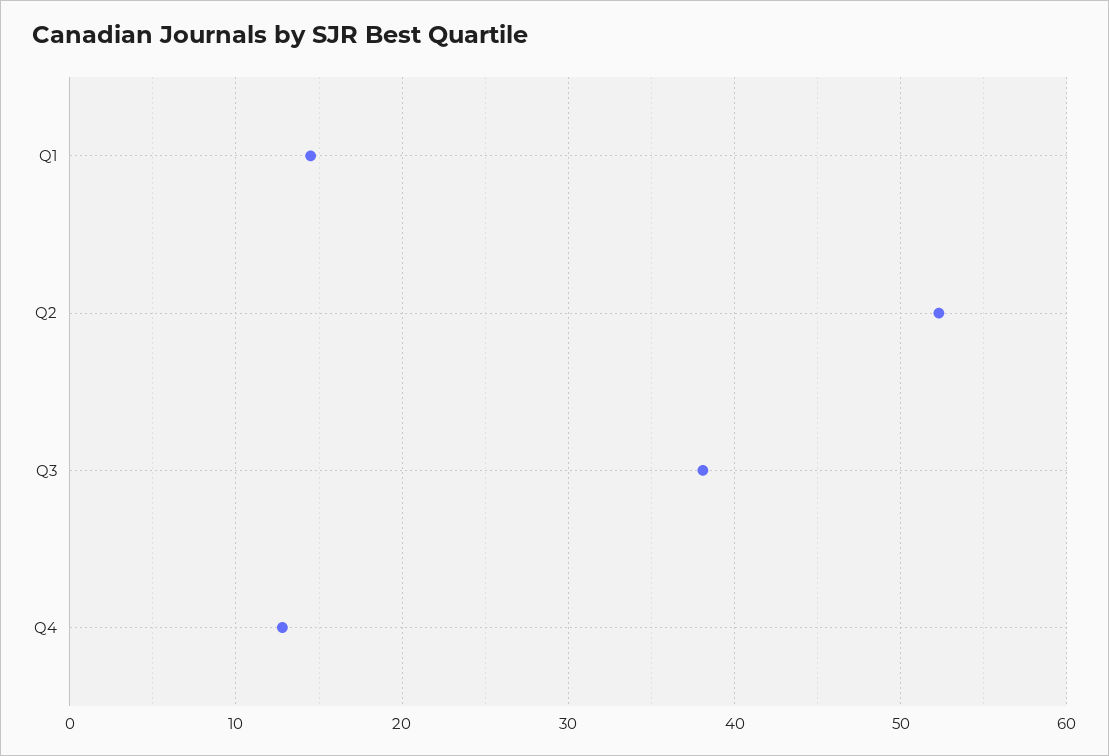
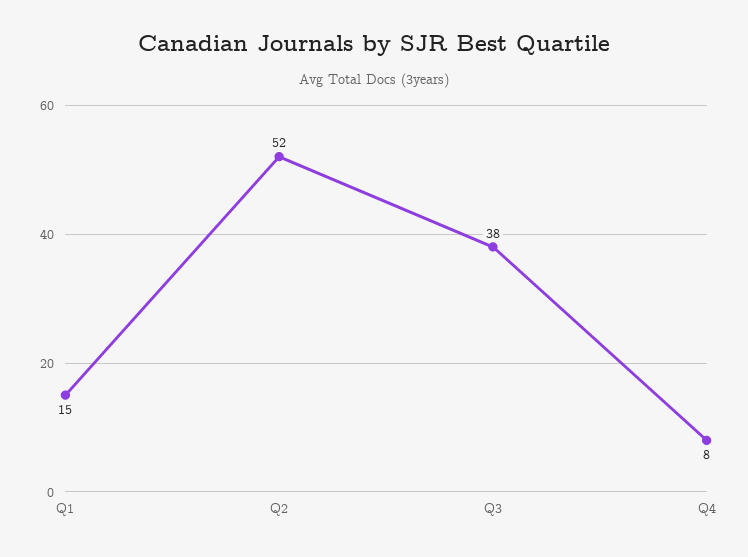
  {
    "Q1": 15,
    "Q2": 52,
    "Q3": 38,
-   "Q4": 13
+   "Q4": 8
  }

